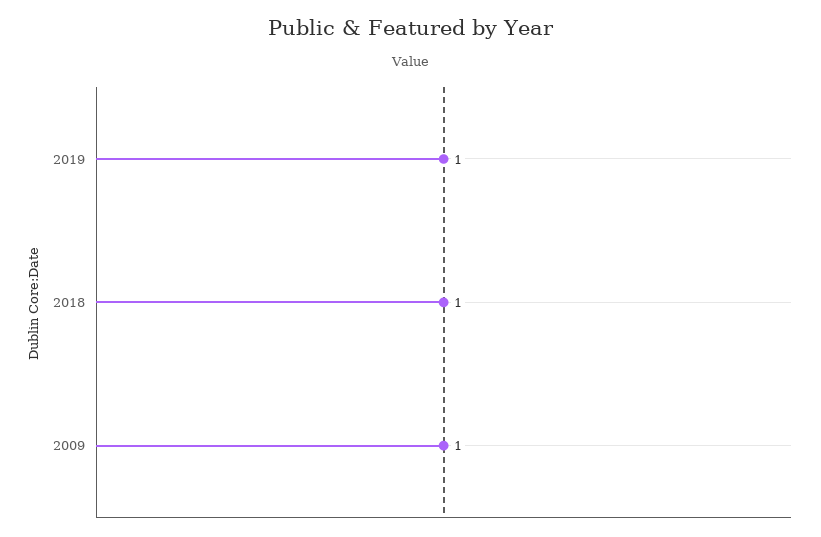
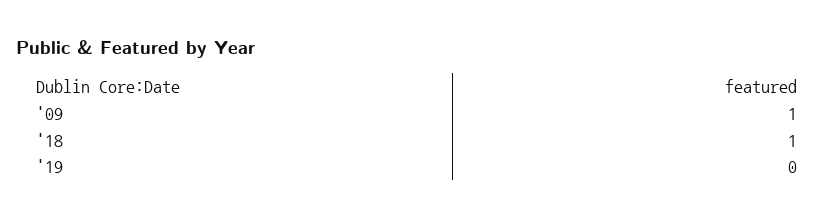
  {
-   "2019": 1,
+   "2019": 0,
    "2018": 1,
    "2009": 1
  }

